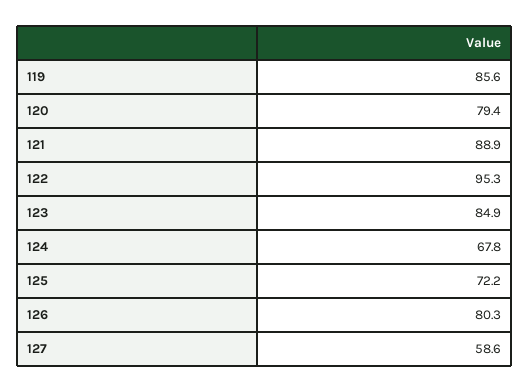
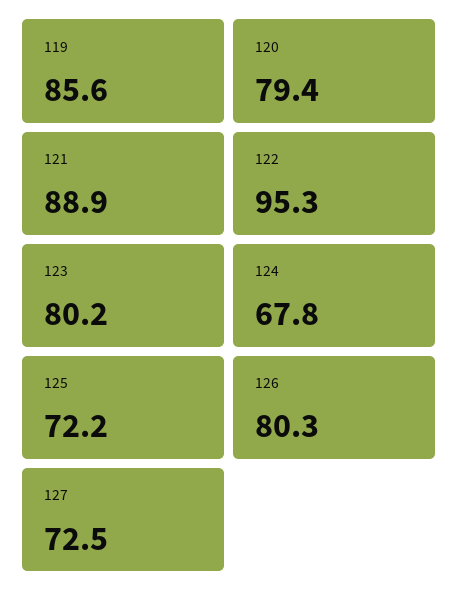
  {
    "119": 85.6,
    "120": 79.4,
    "121": 88.9,
    "122": 95.3,
-   "123": 84.9,
+   "123": 80.2,
    "124": 67.8,
    "125": 72.2,
    "126": 80.3,
-   "127": 58.6
+   "127": 72.5
  }

